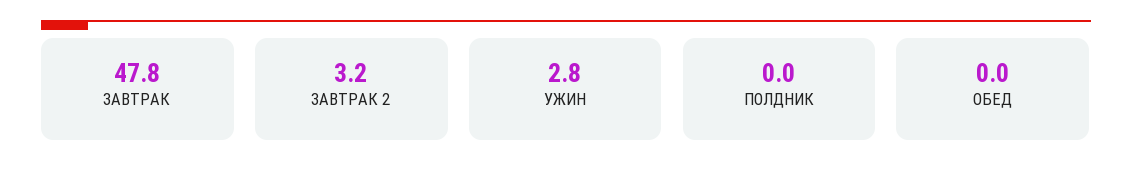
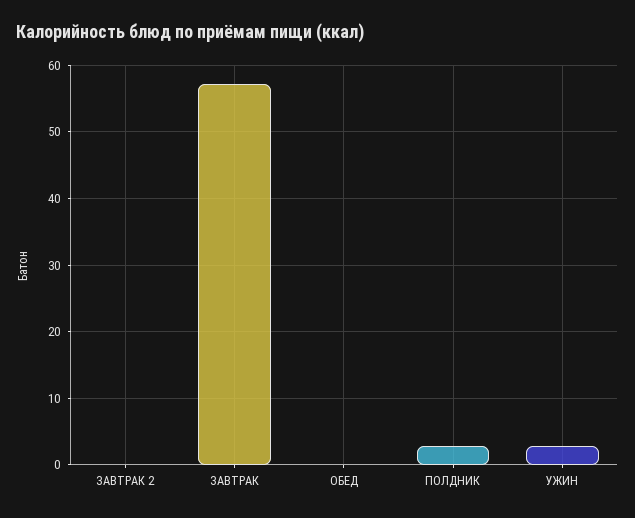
  {
-   "ЗАВТРАК": 47.8,
+   "ЗАВТРАК": 57,
-   "ЗАВТРАК 2": 3.2,
+   "ЗАВТРАК 2": 0,
    "УЖИН": 2.8,
-   "ПОЛДНИК": 0,
+   "ПОЛДНИК": 3,
    "ОБЕД": 0
  }

